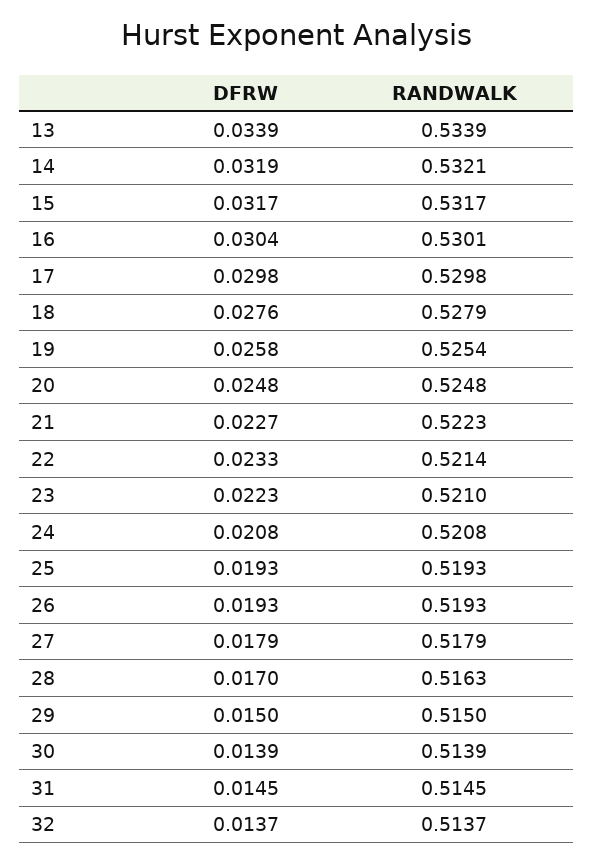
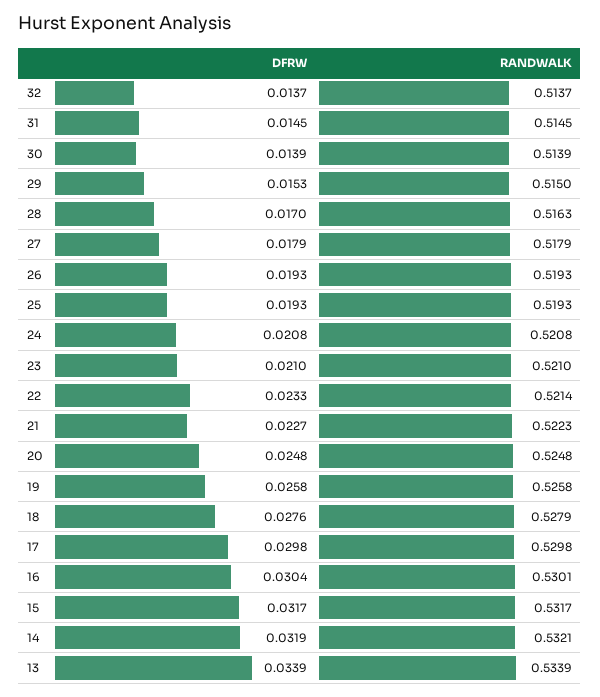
  {
    "DFRW": {
      "13": 0.0339,
      "14": 0.0319,
      "15": 0.0317,
      "16": 0.0304,
      "17": 0.0298,
      "18": 0.0276,
      "19": 0.0258,
      "20": 0.0248,
      "21": 0.0227,
      "22": 0.0233,
-     "23": 0.0223,
+     "23": 0.021,
      "24": 0.0208,
      "25": 0.0193,
      "26": 0.0193,
      "27": 0.0179,
      "28": 0.017,
-     "29": 0.015,
+     "29": 0.0153,
      "30": 0.0139,
      "31": 0.0145,
      "32": 0.0137
    },
    "RANDWALK": {
      "13": 0.5339,
      "14": 0.5321,
      "15": 0.5317,
      "16": 0.5301,
      "17": 0.5298,
      "18": 0.5279,
-     "19": 0.5254,
+     "19": 0.5258,
      "20": 0.5248,
      "21": 0.5223,
      "22": 0.5214,
      "23": 0.521,
      "24": 0.5208,
      "25": 0.5193,
      "26": 0.5193,
      "27": 0.5179,
      "28": 0.5163,
      "29": 0.515,
      "30": 0.5139,
      "31": 0.5145,
      "32": 0.5137
    }
  }

